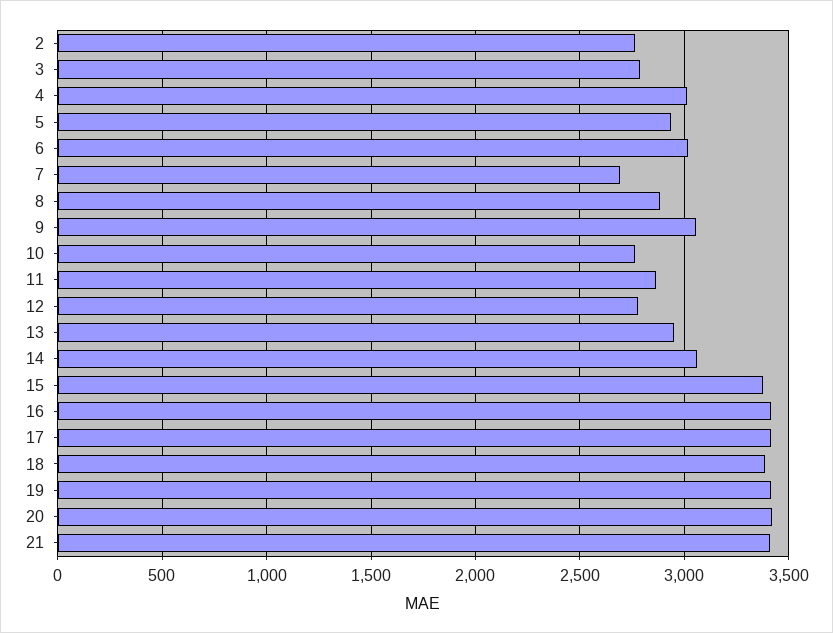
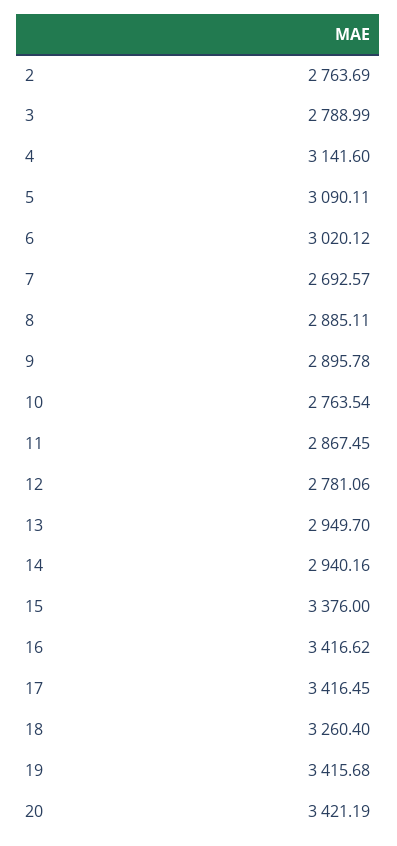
  {
    "2": 2763.69,
    "3": 2788.99,
-   "4": 3000,
+   "4": 3141.6,
-   "5": 2950,
+   "5": 3090.11,
    "6": 3020.12,
    "7": 2692.57,
    "8": 2885.11,
-   "9": 3050,
+   "9": 2895.78,
    "10": 2763.54,
    "11": 2867.45,
    "12": 2781.06,
    "13": 2949.7,
-   "14": 3050,
+   "14": 2940.16,
    "15": 3376,
    "16": 3416.62,
    "17": 3416.45,
-   "18": 3400,
+   "18": 3260.4,
    "19": 3415.68,
-   "20": 3421.19,
+   "20": 3421.19
-   "21": 3400
  }

